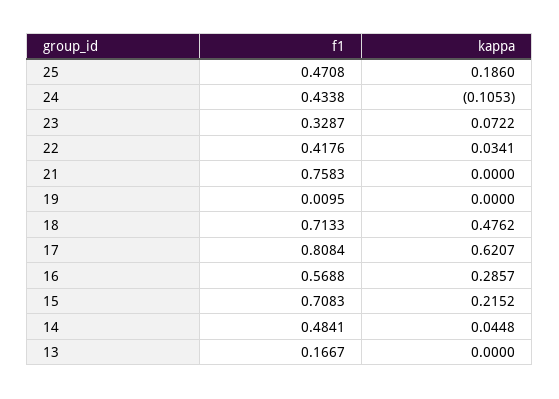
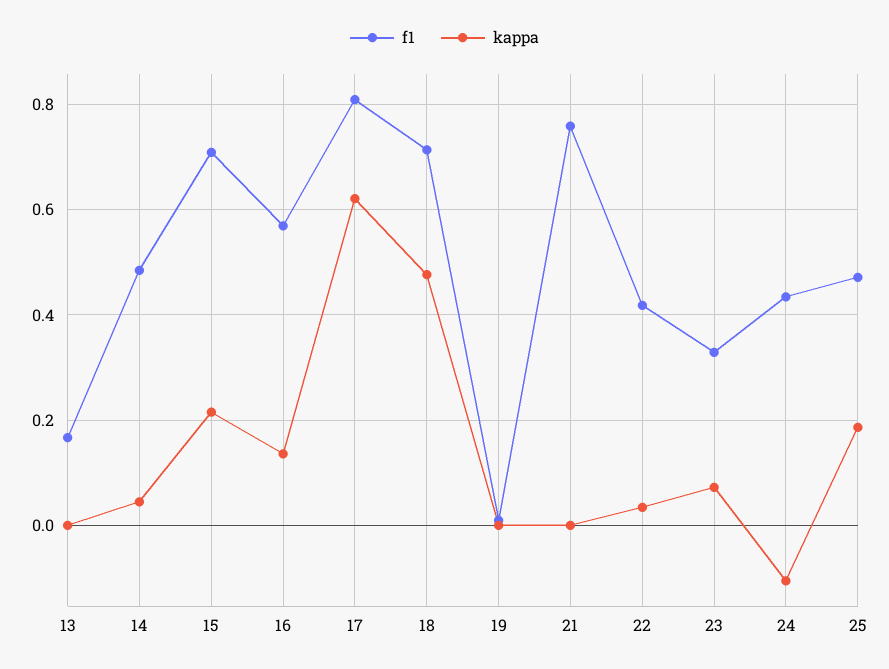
  {
    "f1": {
      "25": 0.4708,
      "24": 0.4338,
      "23": 0.3287,
      "22": 0.4176,
      "21": 0.7583,
      "19": 0.0095,
      "18": 0.7133,
      "17": 0.8084,
      "16": 0.5688,
      "15": 0.7083,
      "14": 0.4841,
      "13": 0.1667
    },
    "kappa": {
      "25": 0.186,
      "24": -0.1053,
      "23": 0.0722,
      "22": 0.0341,
      "21": 0,
      "19": 0,
      "18": 0.4762,
      "17": 0.6207,
-     "16": 0.2857,
+     "16": 0.14,
      "15": 0.2152,
      "14": 0.0448,
      "13": 0
    }
  }

